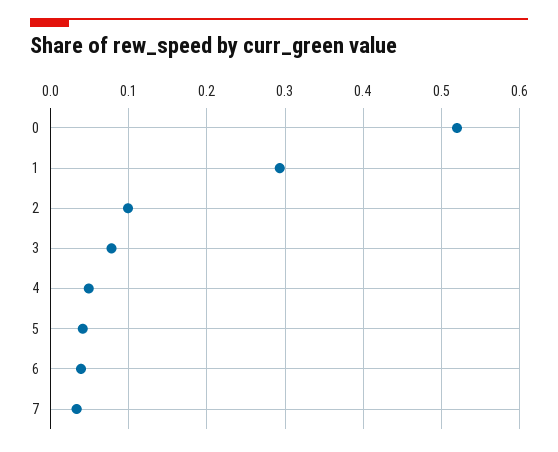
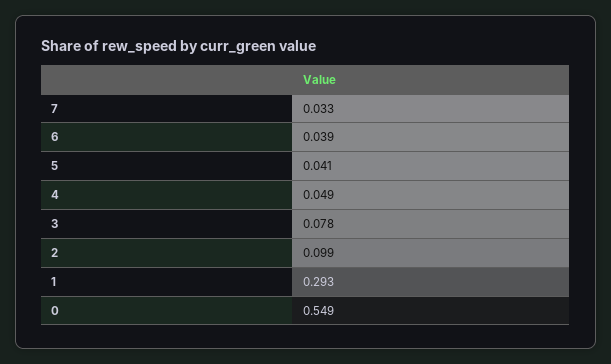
  {
-   "0": 0.52,
+   "0": 0.549,
    "1": 0.293,
    "2": 0.099,
    "3": 0.078,
    "4": 0.049,
    "5": 0.041,
    "6": 0.039,
    "7": 0.033
  }

